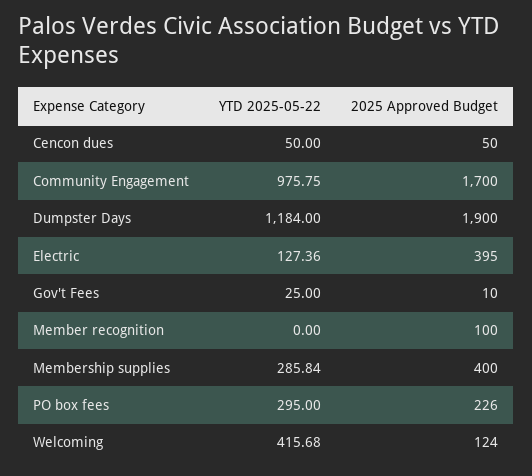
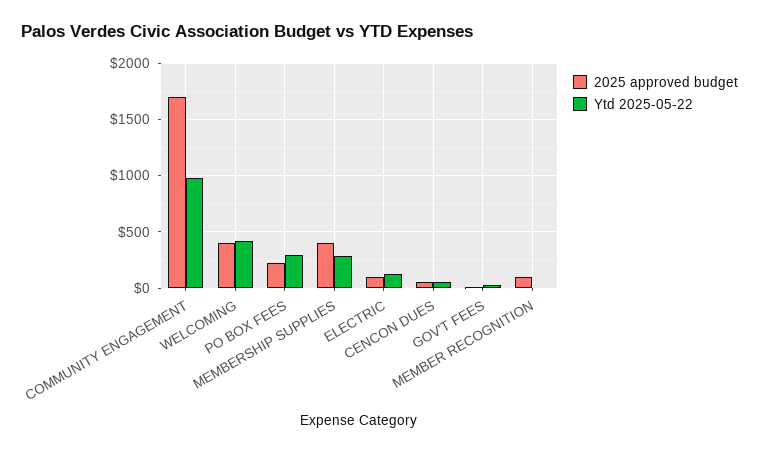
  {
    "YTD 2025-05-22": {
      "Cencon dues": 50,
      "Community Engagement": 975.75,
-     "Dumpster Days": 1184,
      "Electric": 127.36,
      "Gov't Fees": 25,
      "Member recognition": 0,
      "Membership supplies": 285.84,
      "PO box fees": 295,
      "Welcoming": 415.68
    },
    "2025 Approved Budget": {
      "Cencon dues": 50,
      "Community Engagement": 1700,
-     "Dumpster Days": 1900,
-     "Electric": 395,
+     "Electric": 100,
      "Gov't Fees": 10,
      "Member recognition": 100,
      "Membership supplies": 400,
      "PO box fees": 226,
-     "Welcoming": 124
+     "Welcoming": 400
    }
  }

